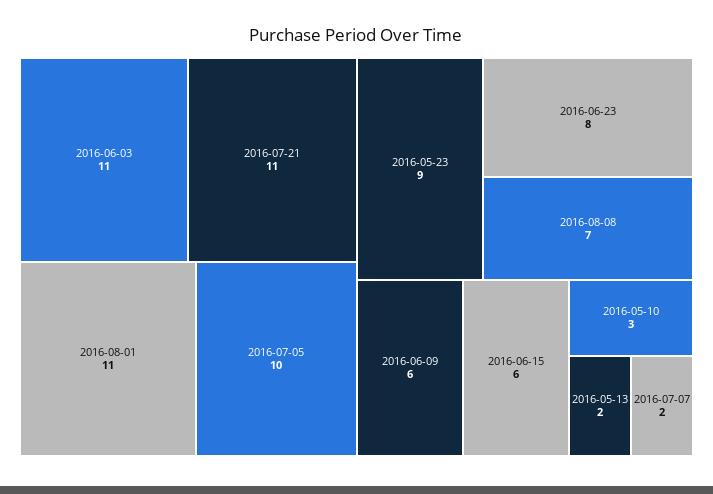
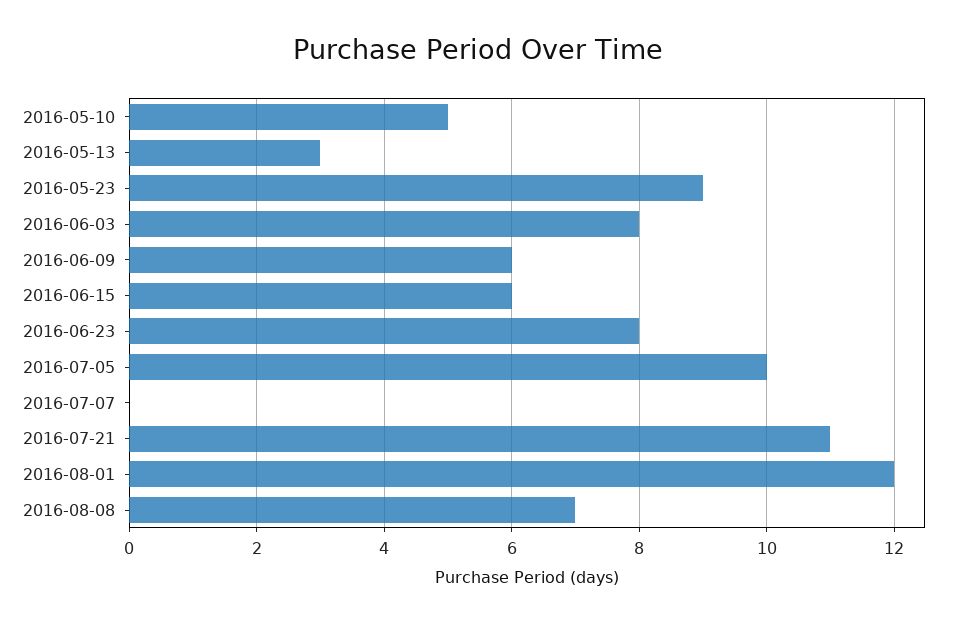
  {
-   "2016-06-03": 11,
+   "2016-06-03": 8,
    "2016-07-21": 11,
-   "2016-08-01": 11,
+   "2016-08-01": 12,
    "2016-07-05": 10,
    "2016-05-23": 9,
    "2016-06-23": 8,
    "2016-08-08": 7,
    "2016-06-09": 6,
    "2016-06-15": 6,
-   "2016-05-10": 3,
+   "2016-05-10": 5,
-   "2016-05-13": 2,
+   "2016-05-13": 3,
-   "2016-07-07": 2
+   "2016-07-07": 0
  }

